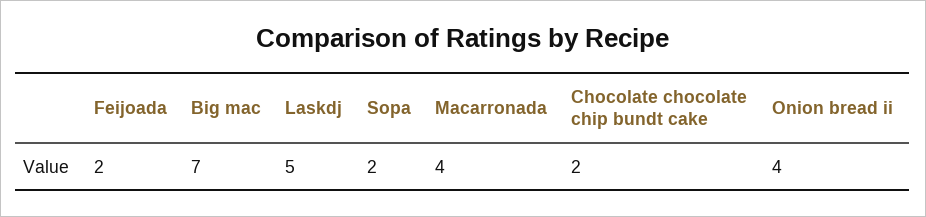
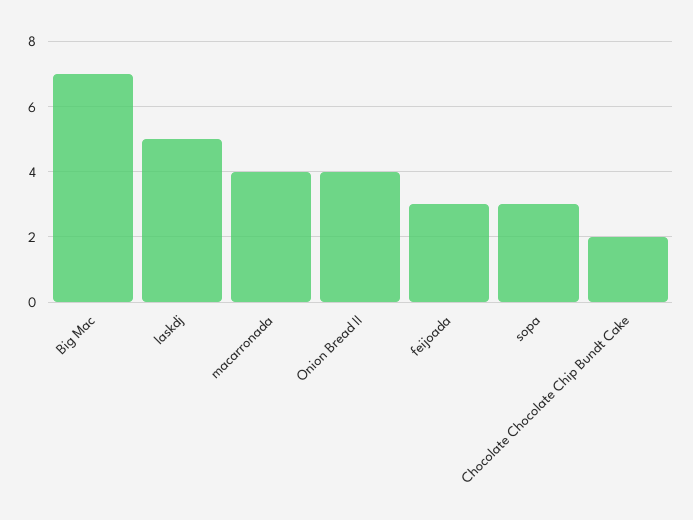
  {
-   "Feijoada": 2,
+   "Feijoada": 3,
    "Big mac": 7,
    "Laskdj": 5,
-   "Sopa": 2,
+   "Sopa": 3,
    "Macarronada": 4,
    "Chocolate chocolate chip bundt cake": 2,
    "Onion bread ii": 4
  }

